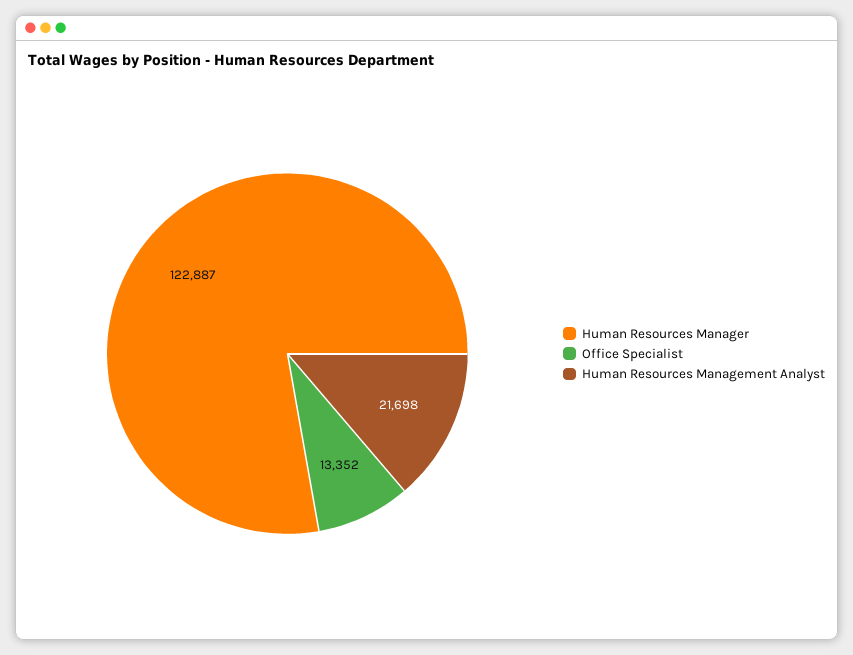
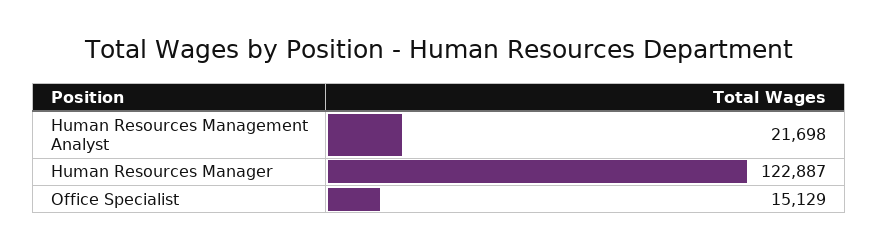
  {
    "Human Resources Manager": 122887,
-   "Office Specialist": 13352,
+   "Office Specialist": 15129,
    "Human Resources Management Analyst": 21698
  }

